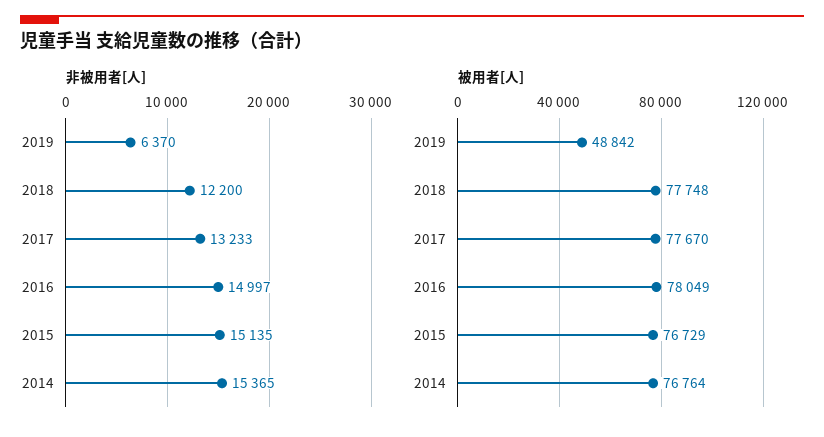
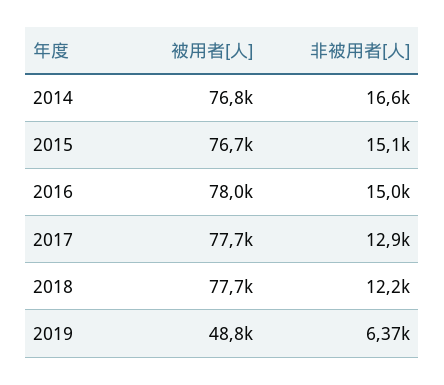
  {
    "非被用者[人]": {
      "2019": 6370,
      "2018": 12200,
-     "2017": 13233,
+     "2017": 12900,
      "2016": 14997,
      "2015": 15135,
-     "2014": 15365
+     "2014": 16600
    },
    "被用者[人]": {
      "2019": 48842,
      "2018": 77748,
      "2017": 77670,
      "2016": 78049,
      "2015": 76729,
      "2014": 76764
    }
  }

